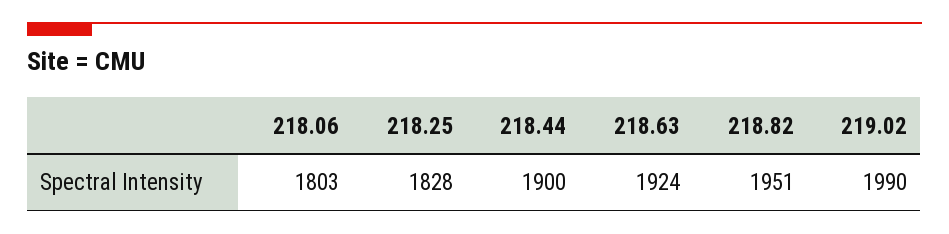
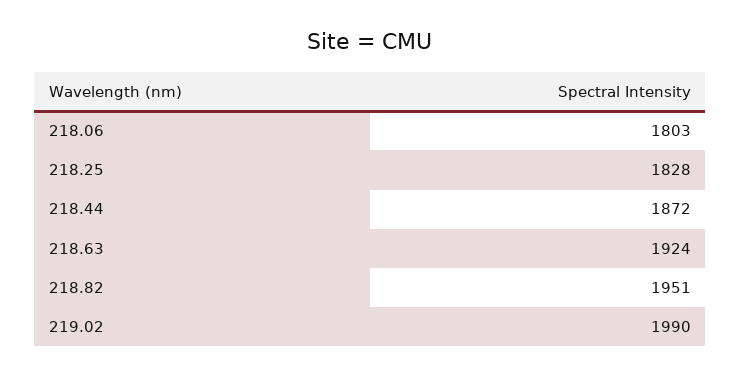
  {
    "218.06": 1803,
    "218.25": 1828,
-   "218.44": 1900,
+   "218.44": 1872,
    "218.63": 1924,
    "218.82": 1951,
    "219.02": 1990
  }

